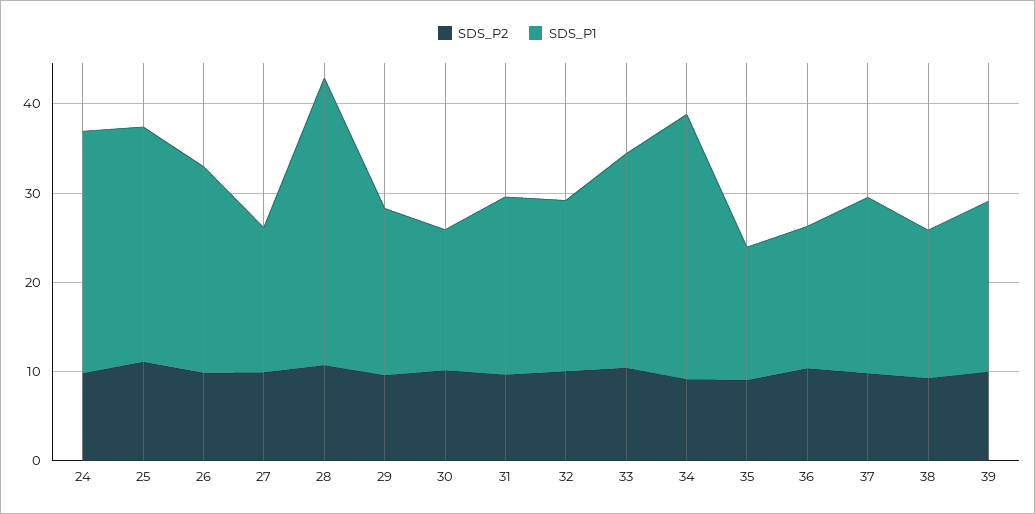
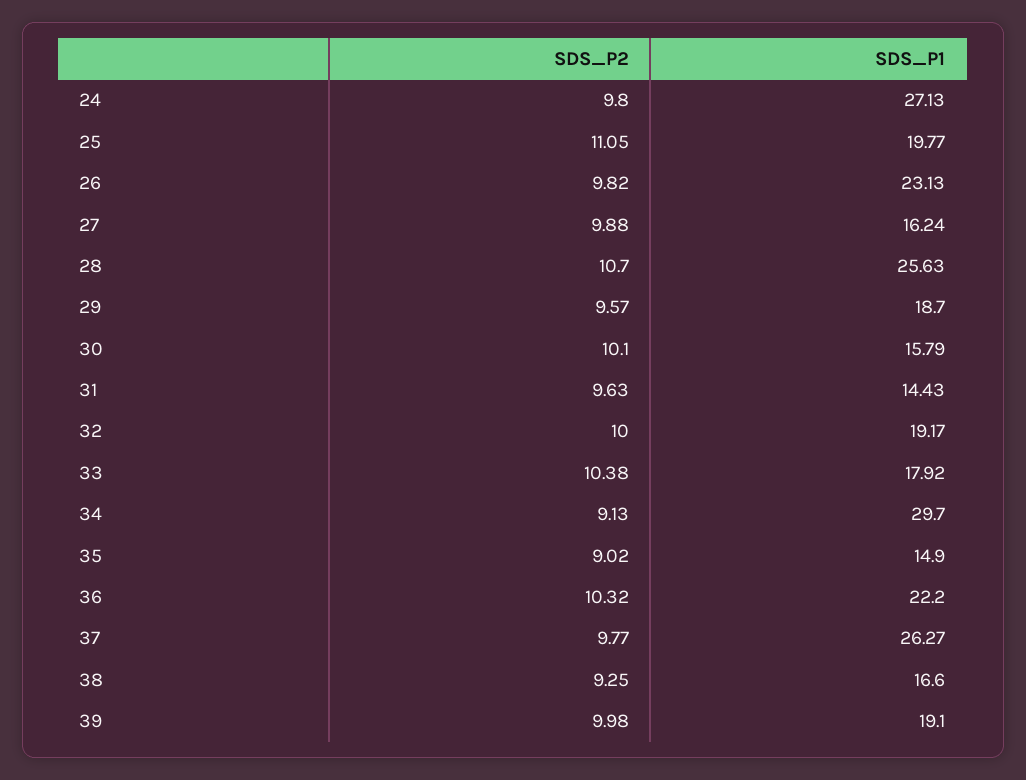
  {
    "SDS_P2": {
      "24": 9.8,
      "25": 11.05,
      "26": 9.82,
      "27": 9.88,
      "28": 10.7,
      "29": 9.57,
      "30": 10.1,
      "31": 9.63,
      "32": 10,
      "33": 10.38,
      "34": 9.13,
      "35": 9.02,
      "36": 10.32,
      "37": 9.77,
      "38": 9.25,
      "39": 9.98
    },
    "SDS_P1": {
      "24": 27.13,
-     "25": 26,
+     "25": 19.77,
      "26": 23.13,
      "27": 16.24,
-     "28": 32,
+     "28": 25.63,
      "29": 18.7,
      "30": 15.79,
-     "31": 20,
+     "31": 14.43,
      "32": 19.17,
-     "33": 24,
+     "33": 17.92,
      "34": 29.7,
      "35": 14.9,
-     "36": 16,
+     "36": 22.2,
-     "37": 20,
+     "37": 26.27,
      "38": 16.6,
      "39": 19.1
    }
  }

